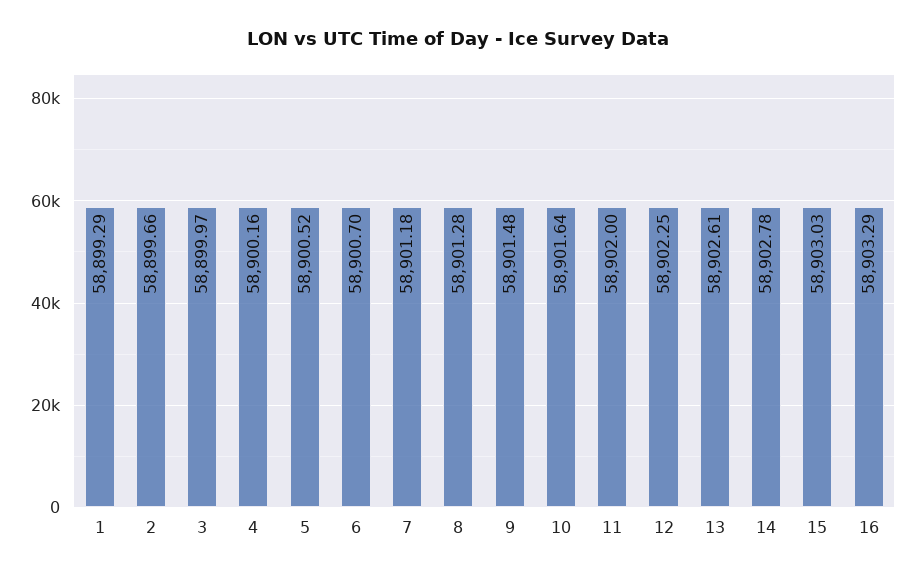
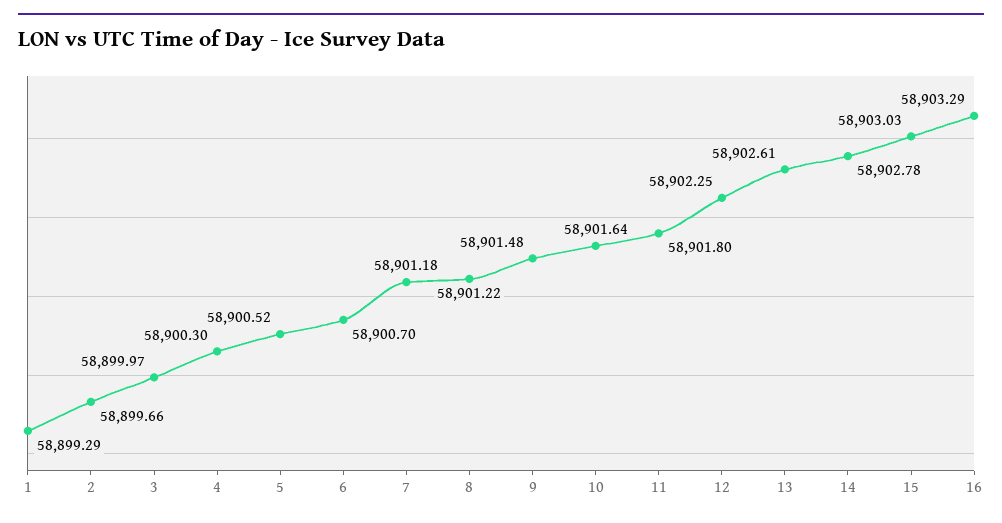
  {
    "1": 58899.29,
    "2": 58899.66,
    "3": 58899.97,
-   "4": 58900.16,
+   "4": 58900.3,
    "5": 58900.52,
    "6": 58900.7,
    "7": 58901.18,
-   "8": 58901.28,
+   "8": 58901.22,
    "9": 58901.48,
    "10": 58901.64,
-   "11": 58902,
+   "11": 58901.8,
    "12": 58902.25,
    "13": 58902.61,
    "14": 58902.78,
    "15": 58903.03,
    "16": 58903.29
  }

